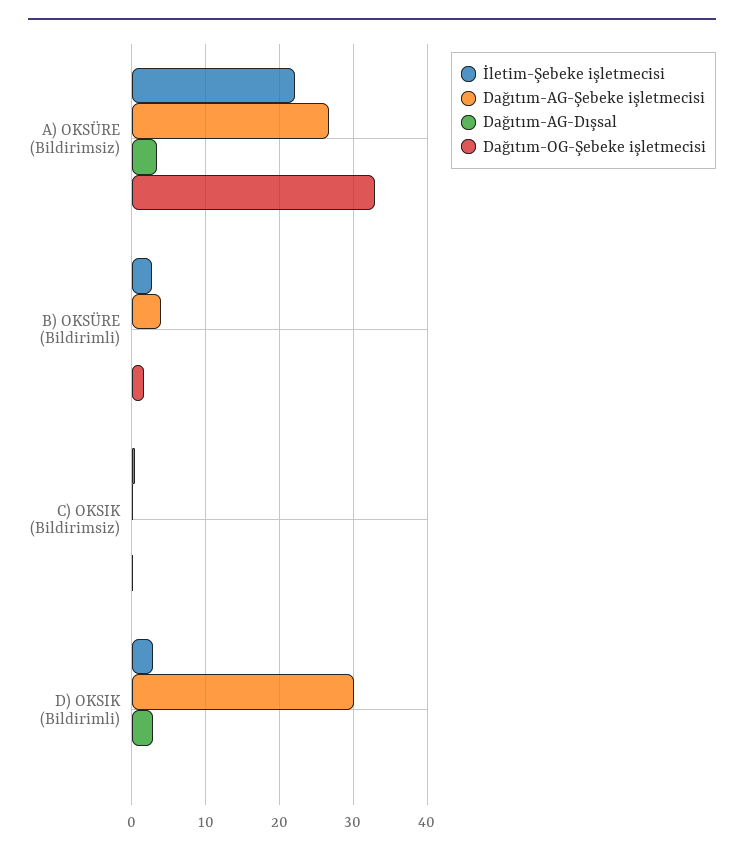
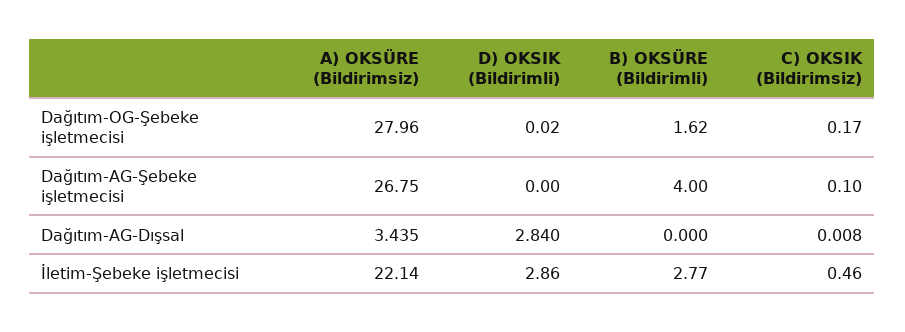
  {
    "İletim-Şebeke işletmecisi": {
      "A) OKSÜRE (Bildirimsiz)": 22.14,
      "B) OKSÜRE (Bildirimli)": 2.77,
      "C) OKSIK (Bildirimsiz)": 0.46,
      "D) OKSIK (Bildirimli)": 2.86
    },
    "Dağıtım-AG-Şebeke işletmecisi": {
      "A) OKSÜRE (Bildirimsiz)": 26.75,
      "B) OKSÜRE (Bildirimli)": 4,
      "C) OKSIK (Bildirimsiz)": 0.1,
-     "D) OKSIK (Bildirimli)": 30
+     "D) OKSIK (Bildirimli)": 0
    },
    "Dağıtım-AG-Dışsal": {
      "A) OKSÜRE (Bildirimsiz)": 3.435,
      "B) OKSÜRE (Bildirimli)": 0,
      "C) OKSIK (Bildirimsiz)": 0.008,
      "D) OKSIK (Bildirimli)": 2.84
    },
    "Dağıtım-OG-Şebeke işletmecisi": {
-     "A) OKSÜRE (Bildirimsiz)": 33,
+     "A) OKSÜRE (Bildirimsiz)": 27.96,
      "B) OKSÜRE (Bildirimli)": 1.62,
      "C) OKSIK (Bildirimsiz)": 0.17,
      "D) OKSIK (Bildirimli)": 0.02
    }
  }

